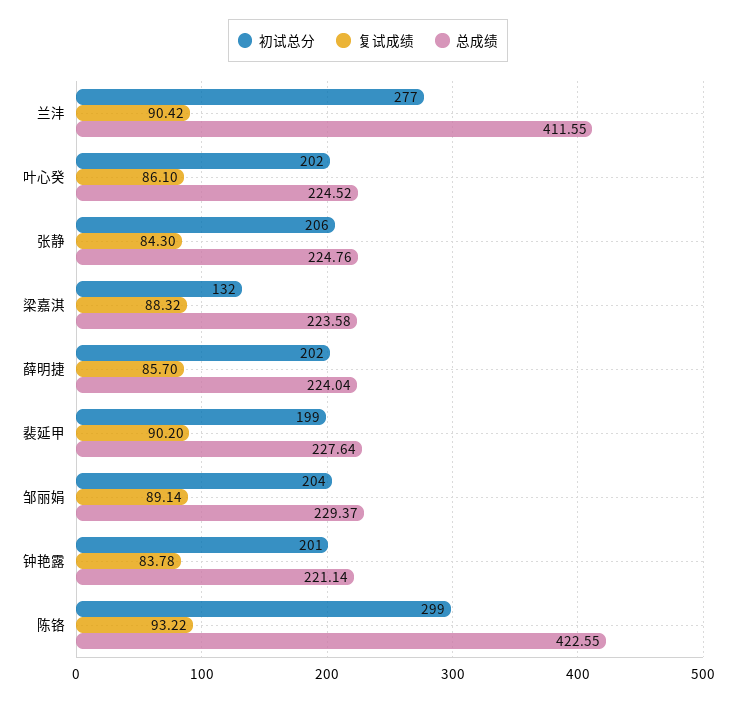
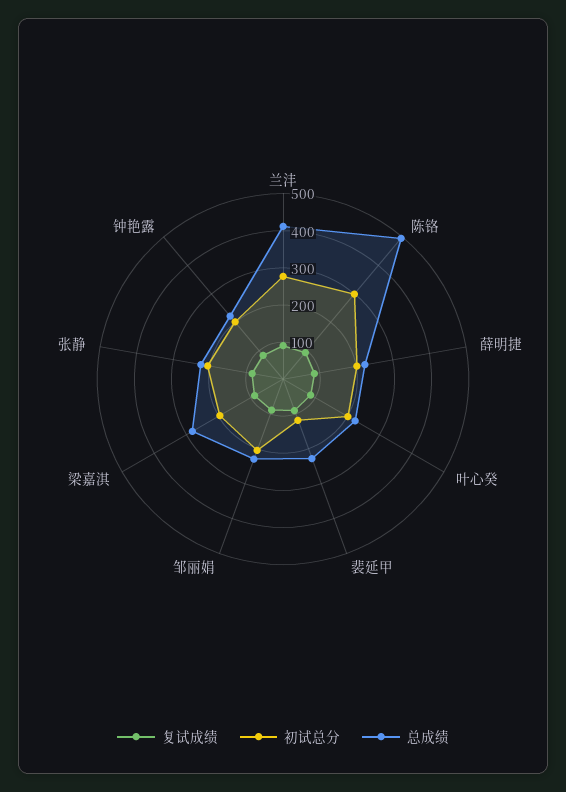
  {
    "初试总分": {
      "兰沣": 277,
      "叶心癸": 202,
      "张静": 206,
-     "梁嘉淇": 132,
+     "梁嘉淇": 200,
      "薛明捷": 202,
-     "裴延甲": 199,
+     "裴延甲": 125,
      "邹丽娟": 204,
      "钟艳露": 201,
      "陈铬": 299
    },
    "复试成绩": {
      "兰沣": 90.42,
      "叶心癸": 86.1,
      "张静": 84.3,
      "梁嘉淇": 88.32,
      "薛明捷": 85.7,
      "裴延甲": 90.2,
      "邹丽娟": 89.14,
      "钟艳露": 83.78,
      "陈铬": 93.22
    },
    "总成绩": {
      "兰沣": 411.55,
      "叶心癸": 224.52,
      "张静": 224.76,
-     "梁嘉淇": 223.58,
+     "梁嘉淇": 275,
      "薛明捷": 224.04,
      "裴延甲": 227.64,
      "邹丽娟": 229.37,
      "钟艳露": 221.14,
-     "陈铬": 422.55
+     "陈铬": 500
    }
  }

